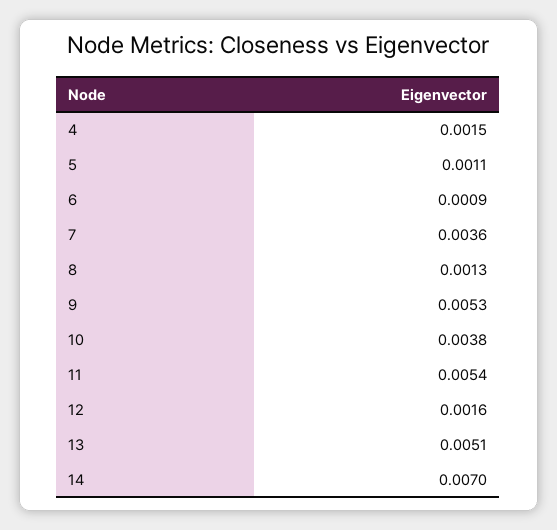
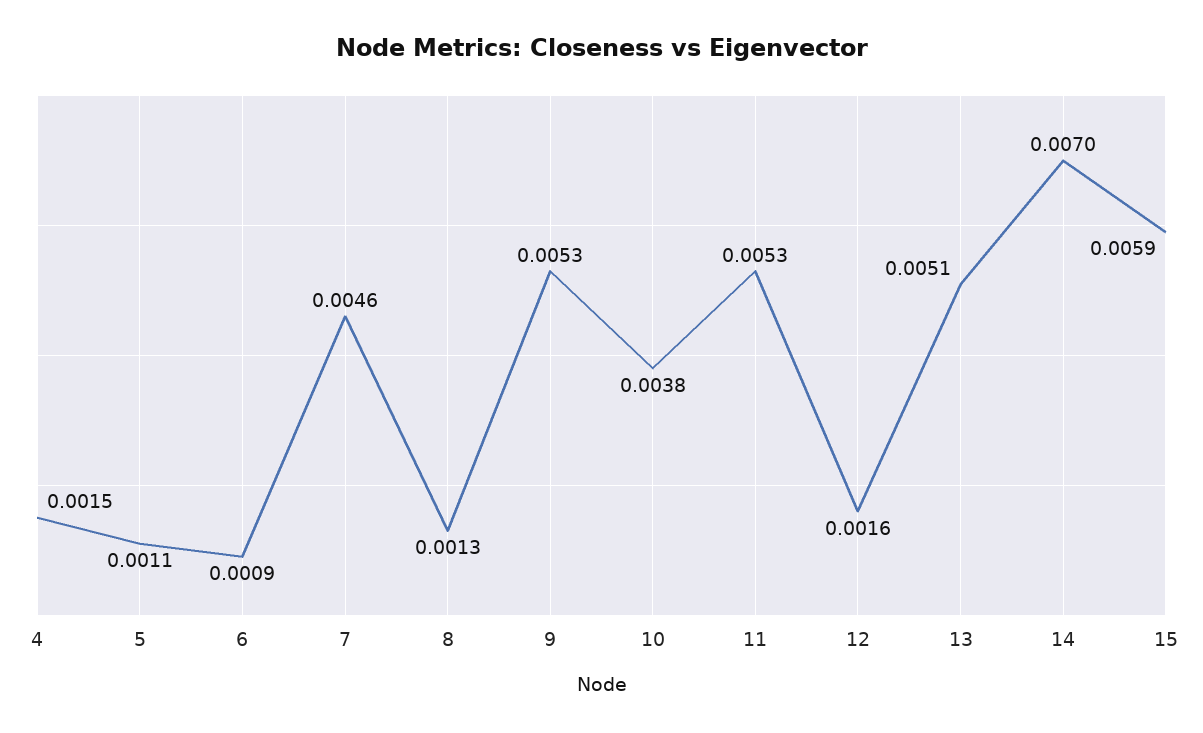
  {
    "4": 0.0015,
    "5": 0.0011,
    "6": 0.0009,
-   "7": 0.0036,
+   "7": 0.0046,
    "8": 0.0013,
    "9": 0.0053,
    "10": 0.0038,
-   "11": 0.0054,
+   "11": 0.0053,
    "12": 0.0016,
    "13": 0.0051,
-   "14": 0.007
+   "14": 0.007,
+   "15": 0.0059
  }

